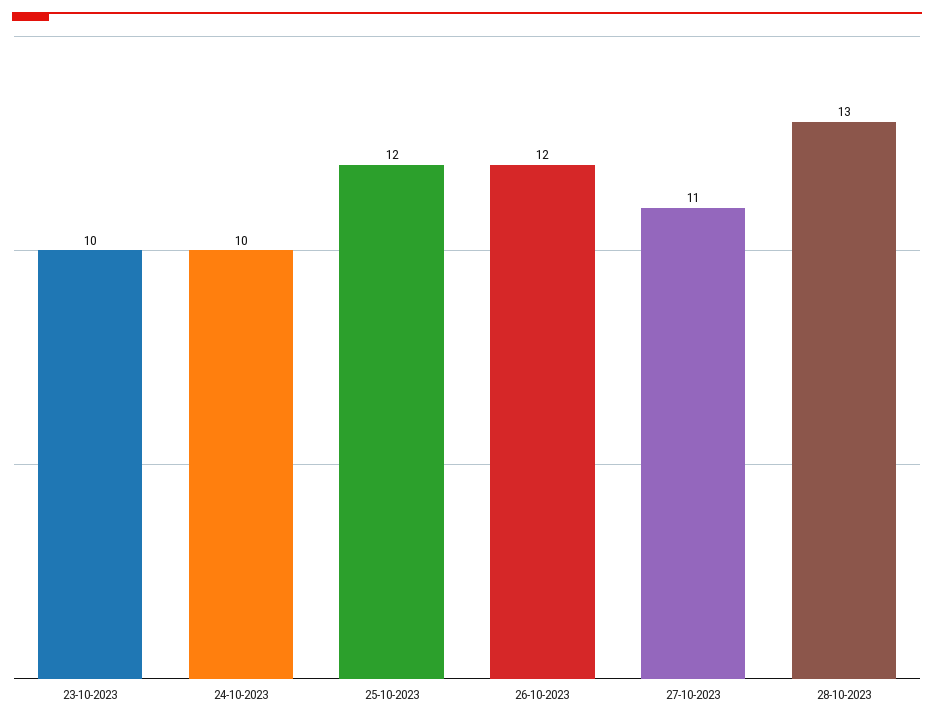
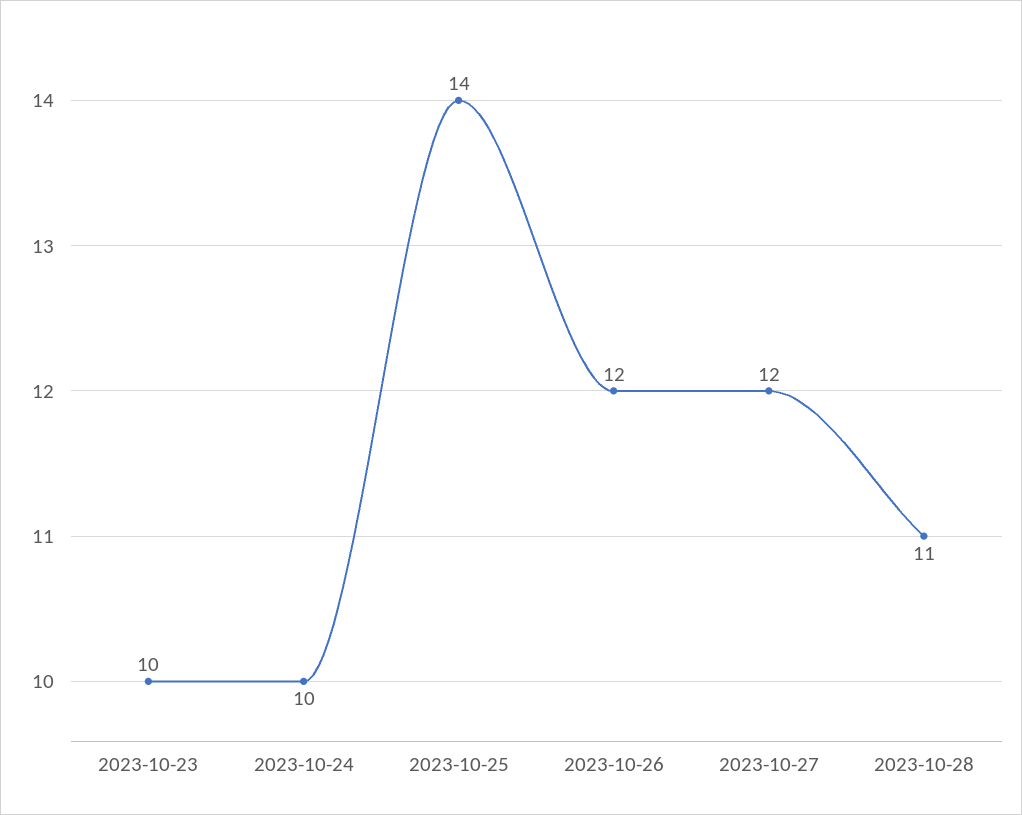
  {
    "23-10-2023": 10,
    "24-10-2023": 10,
-   "25-10-2023": 12,
+   "25-10-2023": 14,
    "26-10-2023": 12,
-   "27-10-2023": 11,
+   "27-10-2023": 12,
-   "28-10-2023": 13
+   "28-10-2023": 11
  }

